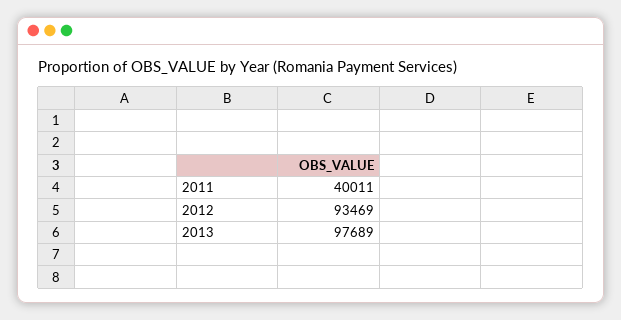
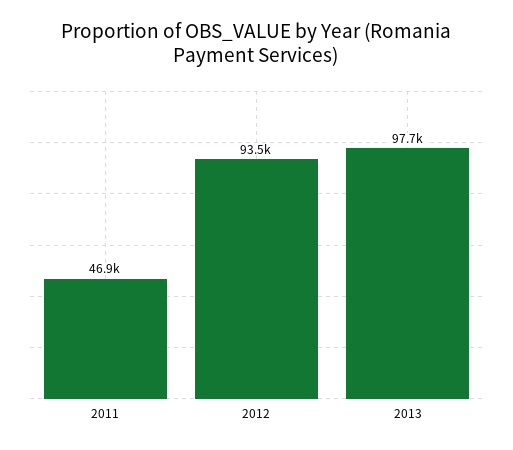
  {
-   "2011": 40011,
+   "2011": 46900,
    "2012": 93469,
    "2013": 97689
  }

